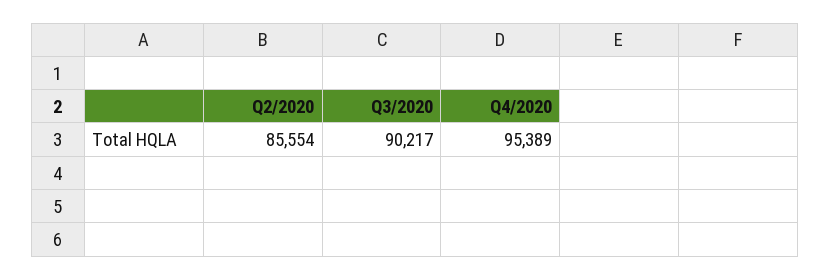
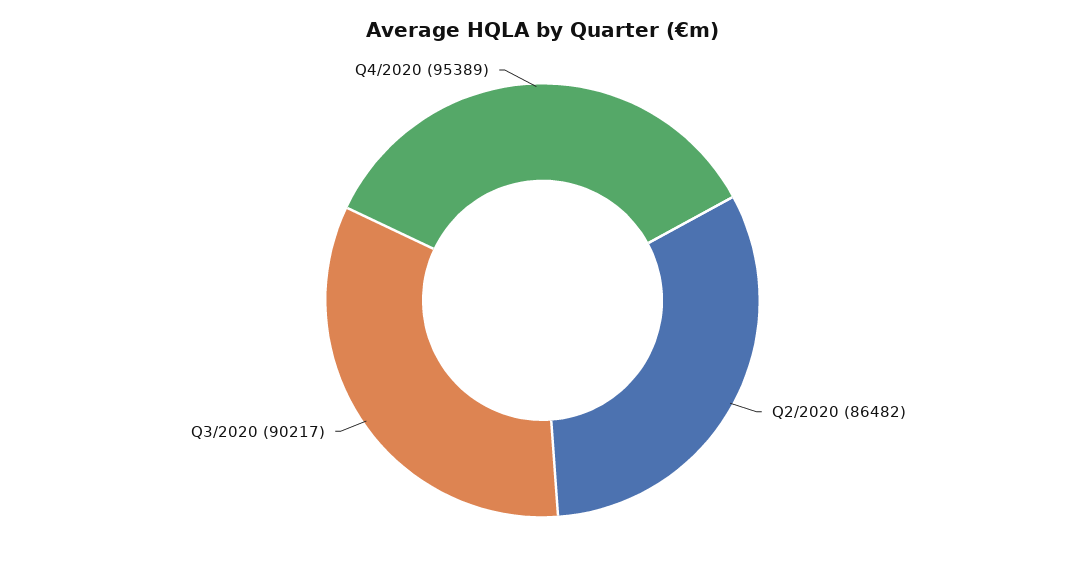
  {
-   "Q2/2020": 85554,
+   "Q2/2020": 86482,
    "Q3/2020": 90217,
    "Q4/2020": 95389
  }

